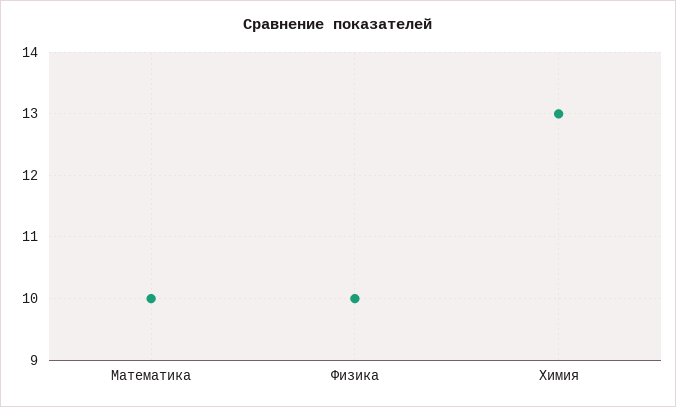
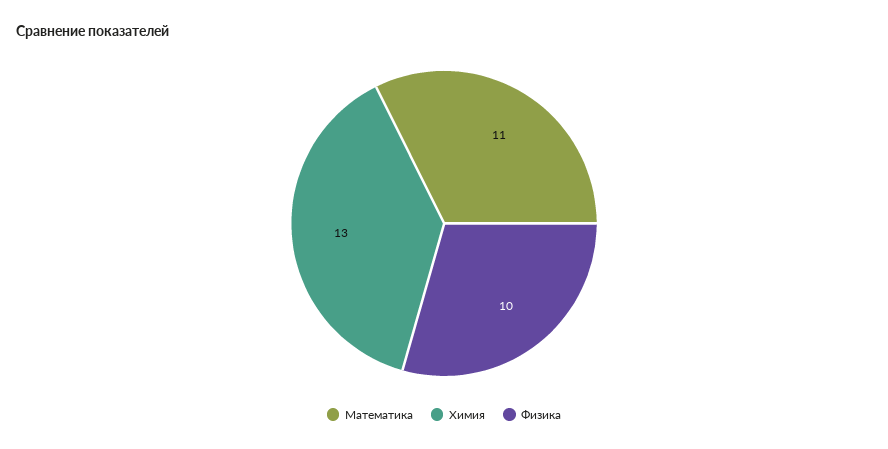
  {
-   "Математика": 10,
+   "Математика": 11,
    "Физика": 10,
    "Химия": 13
  }

